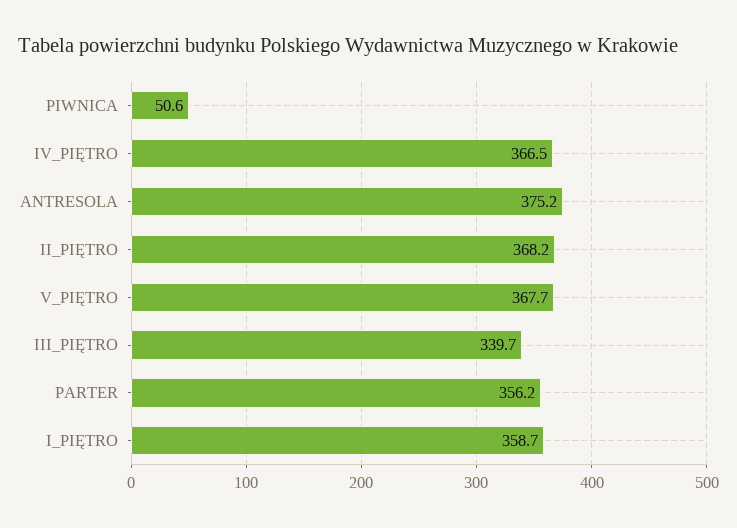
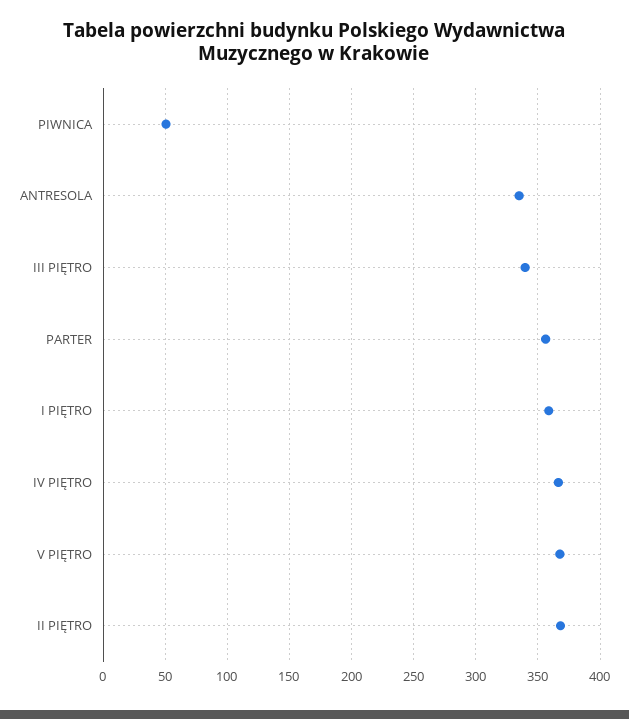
  {
    "PIWNICA": 50.6,
    "IV_PIĘTRO": 366.5,
-   "ANTRESOLA": 375.2,
+   "ANTRESOLA": 335,
    "II_PIĘTRO": 368.2,
    "V_PIĘTRO": 367.7,
    "III_PIĘTRO": 339.7,
    "PARTER": 356.2,
    "I_PIĘTRO": 358.7
  }

